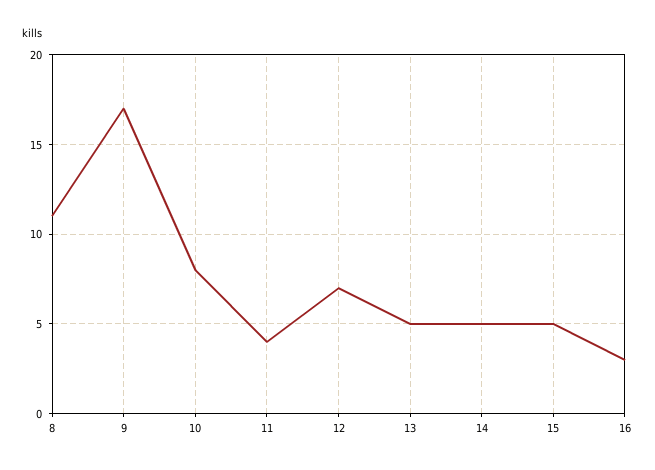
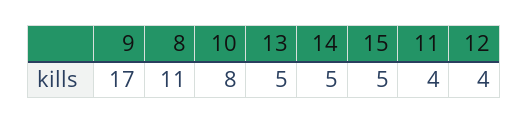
  {
    "8": 11,
    "9": 17,
    "10": 8,
    "11": 4,
-   "12": 7,
+   "12": 4,
    "13": 5,
    "14": 5,
-   "15": 5,
+   "15": 5
-   "16": 3
  }

